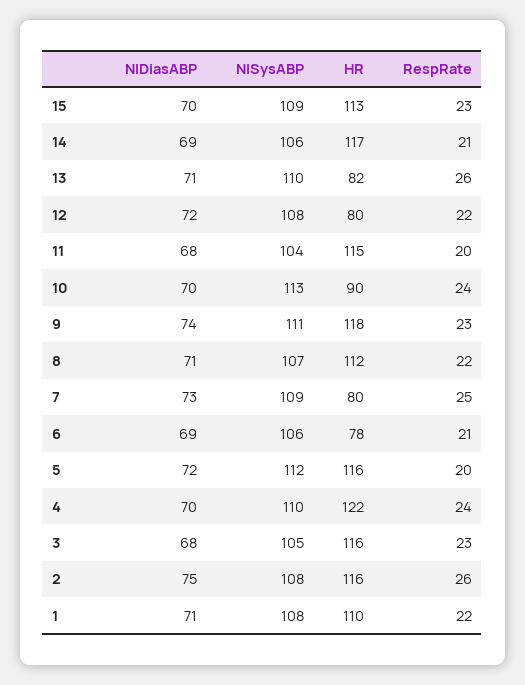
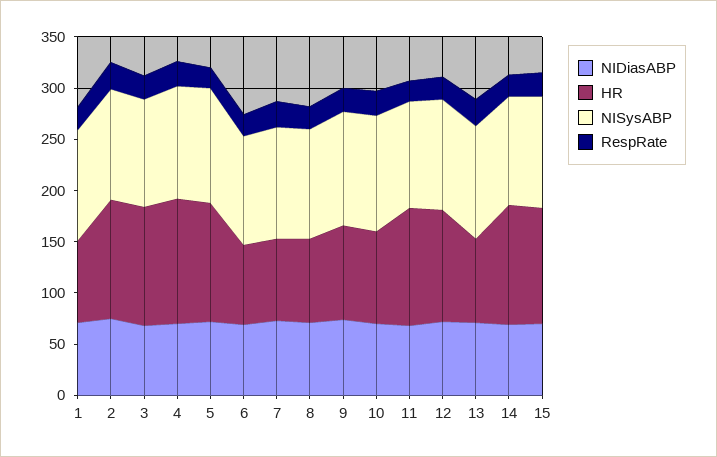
  {
    "NIDiasABP": {
      "15": 70,
      "14": 69,
      "13": 71,
      "12": 72,
      "11": 68,
      "10": 70,
      "9": 74,
      "8": 71,
      "7": 73,
      "6": 69,
      "5": 72,
      "4": 70,
      "3": 68,
      "2": 75,
      "1": 71
    },
    "NISysABP": {
      "15": 109,
      "14": 106,
      "13": 110,
      "12": 108,
      "11": 104,
      "10": 113,
      "9": 111,
      "8": 107,
      "7": 109,
      "6": 106,
      "5": 112,
      "4": 110,
      "3": 105,
      "2": 108,
      "1": 108
    },
    "HR": {
      "15": 113,
      "14": 117,
      "13": 82,
-     "12": 80,
+     "12": 110,
      "11": 115,
      "10": 90,
-     "9": 118,
+     "9": 90,
-     "8": 112,
+     "8": 80,
      "7": 80,
      "6": 78,
      "5": 116,
      "4": 122,
      "3": 116,
      "2": 116,
-     "1": 110
+     "1": 80
    },
    "RespRate": {
      "15": 23,
      "14": 21,
      "13": 26,
      "12": 22,
      "11": 20,
      "10": 24,
      "9": 23,
      "8": 22,
      "7": 25,
      "6": 21,
      "5": 20,
      "4": 24,
      "3": 23,
      "2": 26,
      "1": 22
    }
  }

